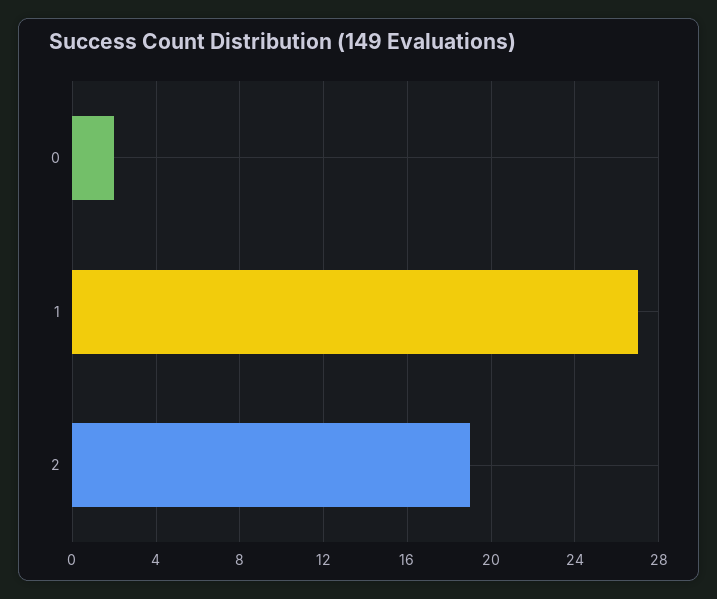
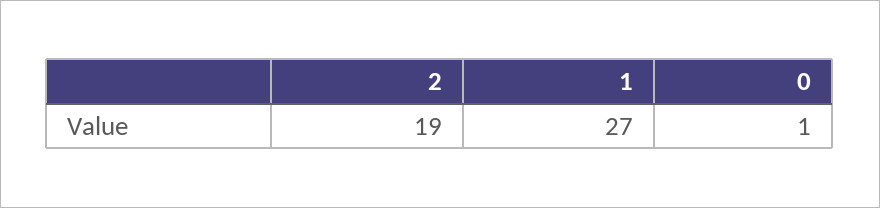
  {
-   "0": 2,
+   "0": 1,
    "1": 27,
    "2": 19
  }

